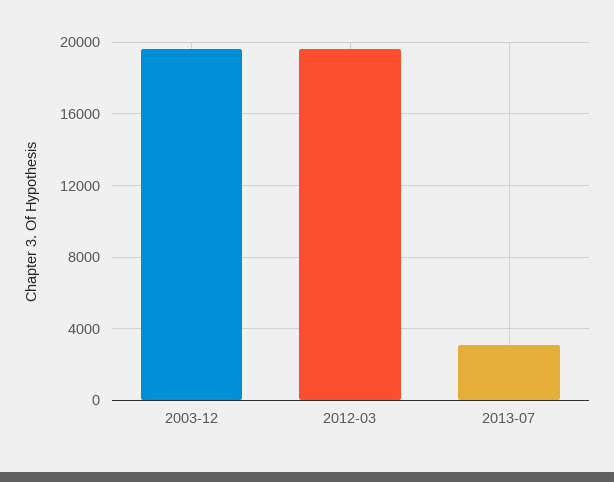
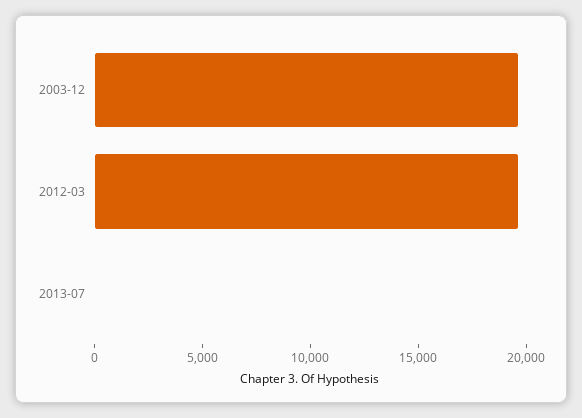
  {
    "2003-12": 19500,
    "2012-03": 19500,
-   "2013-07": 3000
+   "2013-07": 0
  }

